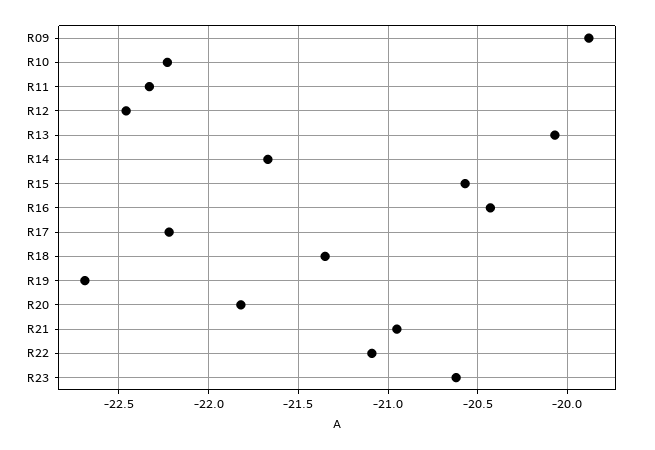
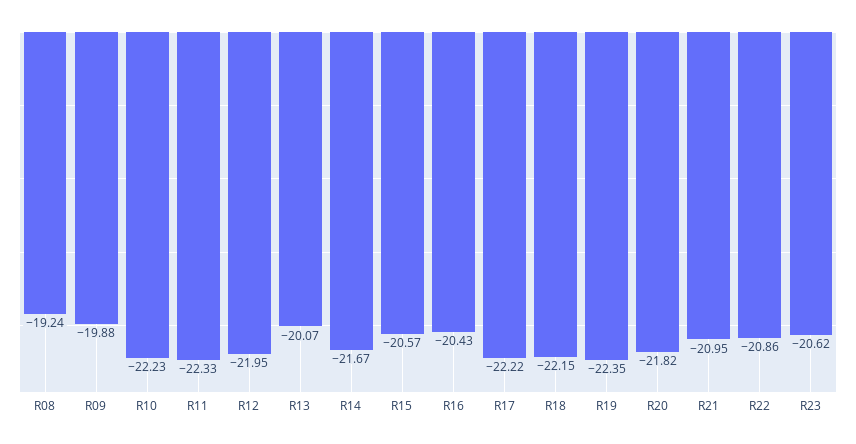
  {
    "R09": -19.88,
    "R10": -22.23,
    "R11": -22.33,
-   "R12": -22.45,
+   "R12": -21.95,
    "R13": -20.07,
    "R14": -21.67,
    "R15": -20.57,
    "R16": -20.43,
    "R17": -22.22,
-   "R18": -21.35,
+   "R18": -22.15,
-   "R19": -22.7,
+   "R19": -22.35,
    "R20": -21.82,
    "R21": -20.95,
-   "R22": -21.1,
+   "R22": -20.86,
-   "R23": -20.62
+   "R23": -20.62,
+   "R08": -19.24
  }

